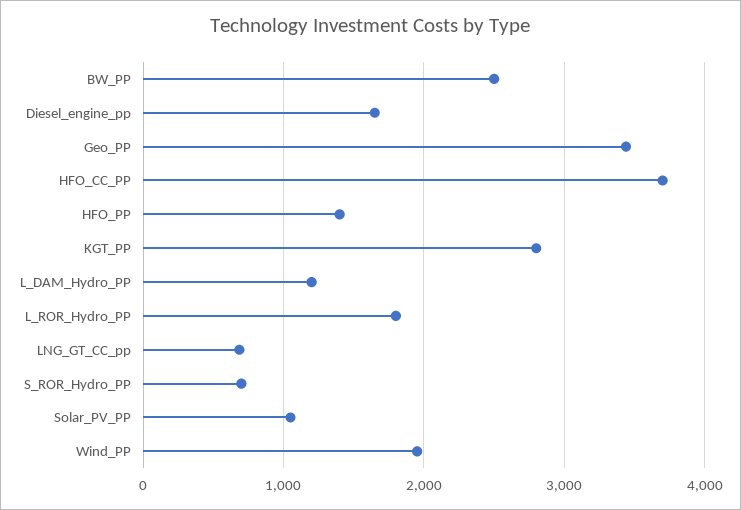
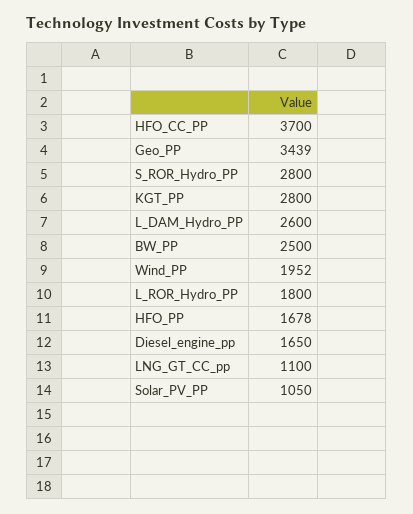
  {
    "BW_PP": 2500,
    "Diesel_engine_pp": 1650,
    "Geo_PP": 3439,
    "HFO_CC_PP": 3700,
-   "HFO_PP": 1400,
+   "HFO_PP": 1678,
    "KGT_PP": 2800,
-   "L_DAM_Hydro_PP": 1200,
+   "L_DAM_Hydro_PP": 2600,
    "L_ROR_Hydro_PP": 1800,
-   "LNG_GT_CC_pp": 700,
+   "LNG_GT_CC_pp": 1100,
-   "S_ROR_Hydro_PP": 700,
+   "S_ROR_Hydro_PP": 2800,
    "Solar_PV_PP": 1050,
    "Wind_PP": 1952
  }

